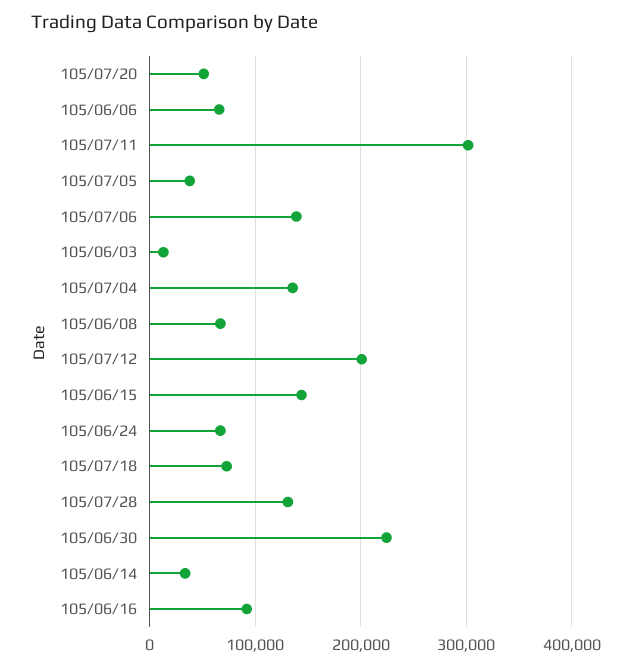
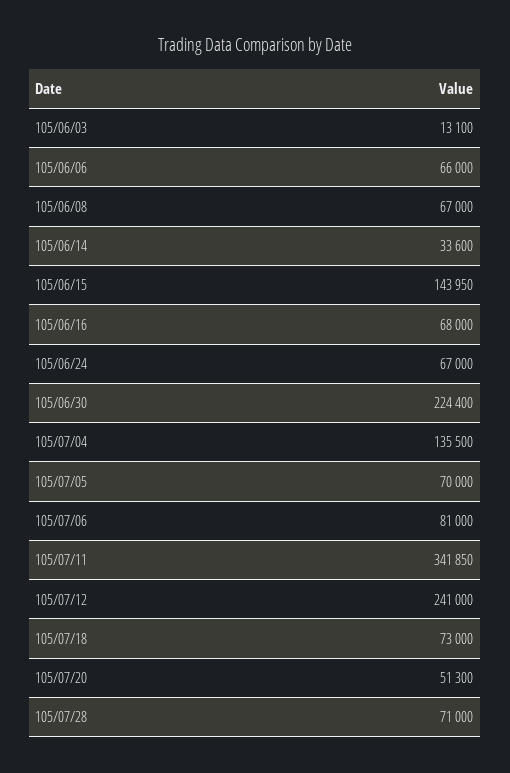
  {
    "105/07/20": 51300,
    "105/06/06": 66000,
-   "105/07/11": 300000,
+   "105/07/11": 341850,
-   "105/07/05": 40000,
+   "105/07/05": 70000,
-   "105/07/06": 140000,
+   "105/07/06": 81000,
    "105/06/03": 13100,
    "105/07/04": 135500,
    "105/06/08": 67000,
-   "105/07/12": 200000,
+   "105/07/12": 241000,
    "105/06/15": 143950,
    "105/06/24": 67000,
    "105/07/18": 73000,
-   "105/07/28": 130000,
+   "105/07/28": 71000,
    "105/06/30": 224400,
    "105/06/14": 33600,
-   "105/06/16": 90000
+   "105/06/16": 68000
  }

